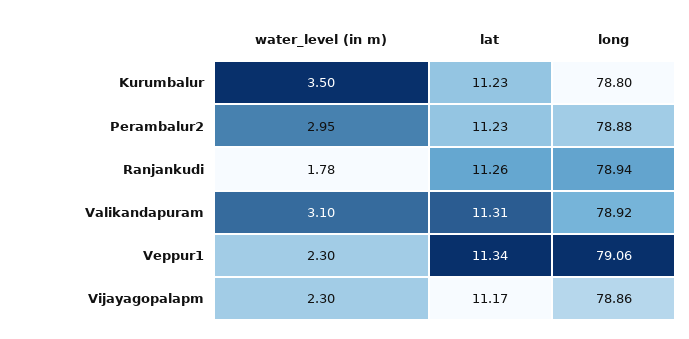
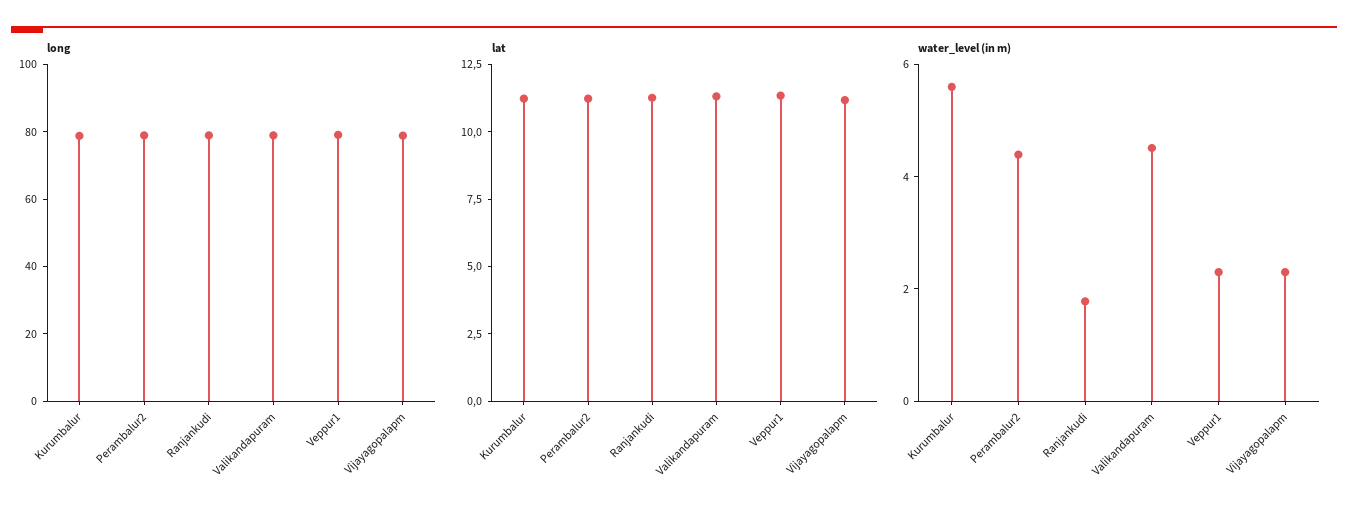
  {
    "water_level (in m)": {
-     "Kurumbalur": 3.5,
+     "Kurumbalur": 5.5,
-     "Perambalur2": 2.95,
+     "Perambalur2": 4.5,
      "Ranjankudi": 1.78,
-     "Valikandapuram": 3.1,
+     "Valikandapuram": 4.5,
      "Veppur1": 2.3,
      "Vijayagopalapm": 2.3
    },
    "lat": {
      "Kurumbalur": 11.23,
      "Perambalur2": 11.23,
      "Ranjankudi": 11.26,
      "Valikandapuram": 11.31,
      "Veppur1": 11.34,
      "Vijayagopalapm": 11.17
    },
    "long": {
      "Kurumbalur": 78.8,
      "Perambalur2": 78.88,
      "Ranjankudi": 78.94,
      "Valikandapuram": 78.92,
      "Veppur1": 79.06,
      "Vijayagopalapm": 78.86
    }
  }

